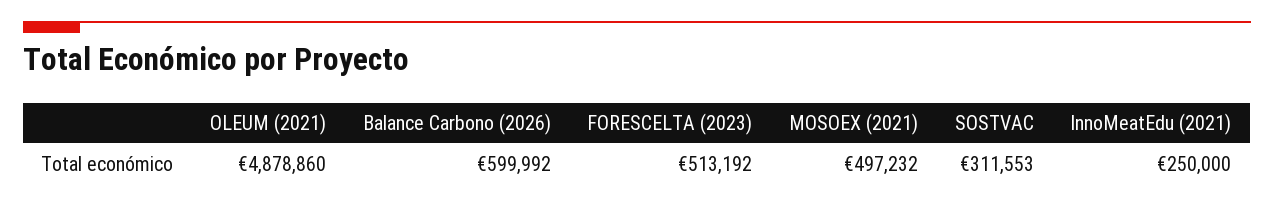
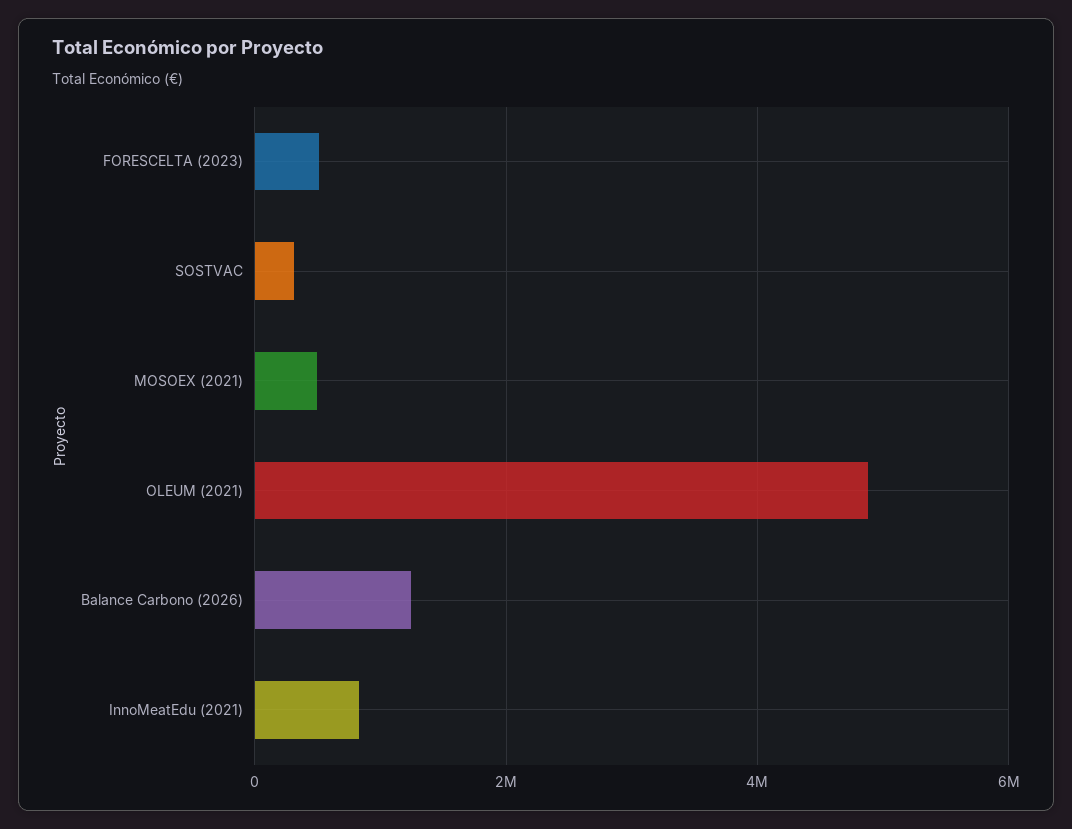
  {
    "OLEUM (2021)": 4878860,
-   "Balance Carbono (2026)": 599992,
+   "Balance Carbono (2026)": 1200000,
    "FORESCELTA (2023)": 513192,
    "MOSOEX (2021)": 497232,
    "SOSTVAC": 311553,
-   "InnoMeatEdu (2021)": 250000
+   "InnoMeatEdu (2021)": 800000
  }

